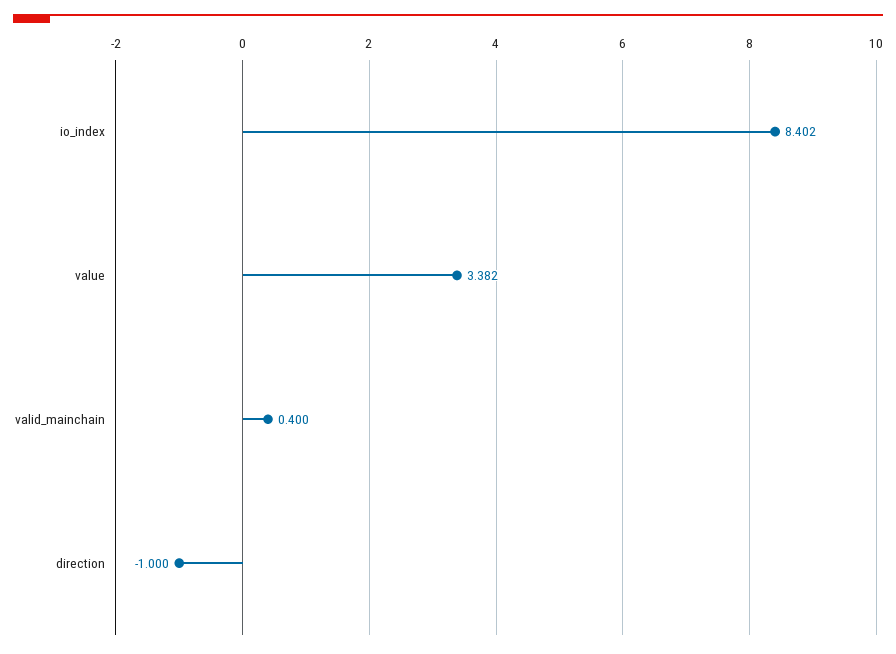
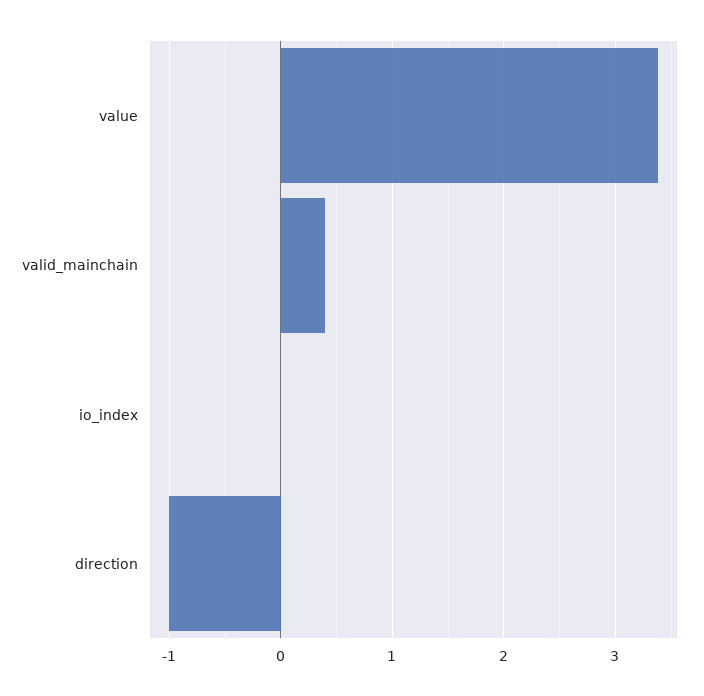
  {
-   "io_index": 8.402,
+   "io_index": 0,
    "value": 3.382,
    "valid_mainchain": 0.4,
    "direction": -1
  }

